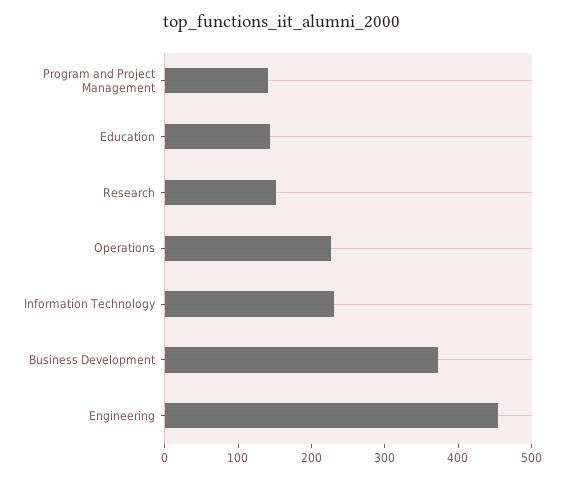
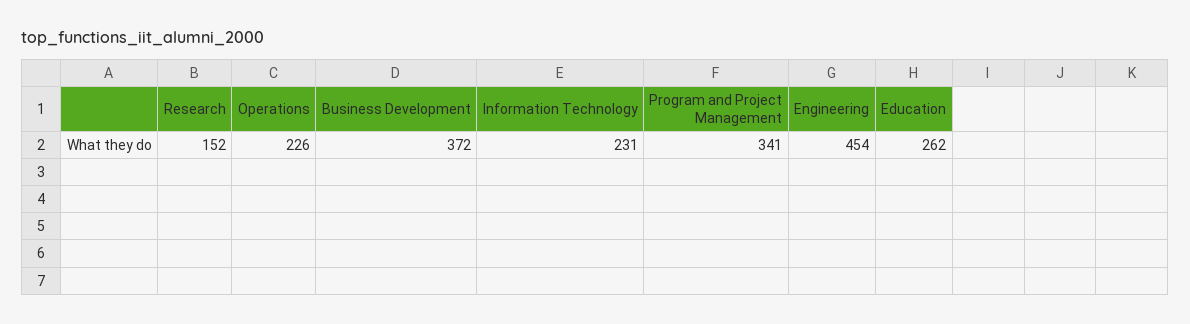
  {
-   "Program and Project Management": 140,
+   "Program and Project Management": 341,
-   "Education": 140,
+   "Education": 262,
    "Research": 152,
    "Operations": 226,
    "Information Technology": 231,
    "Business Development": 372,
    "Engineering": 454
  }

